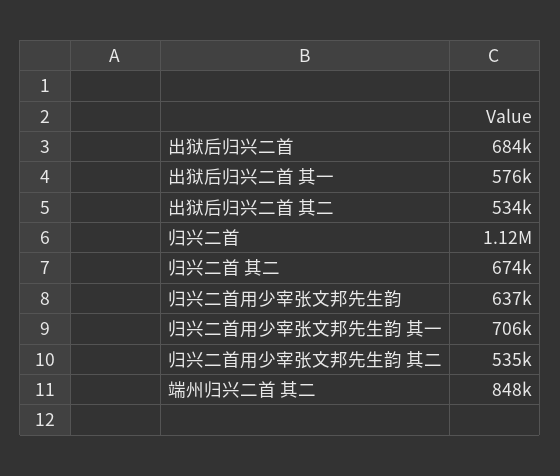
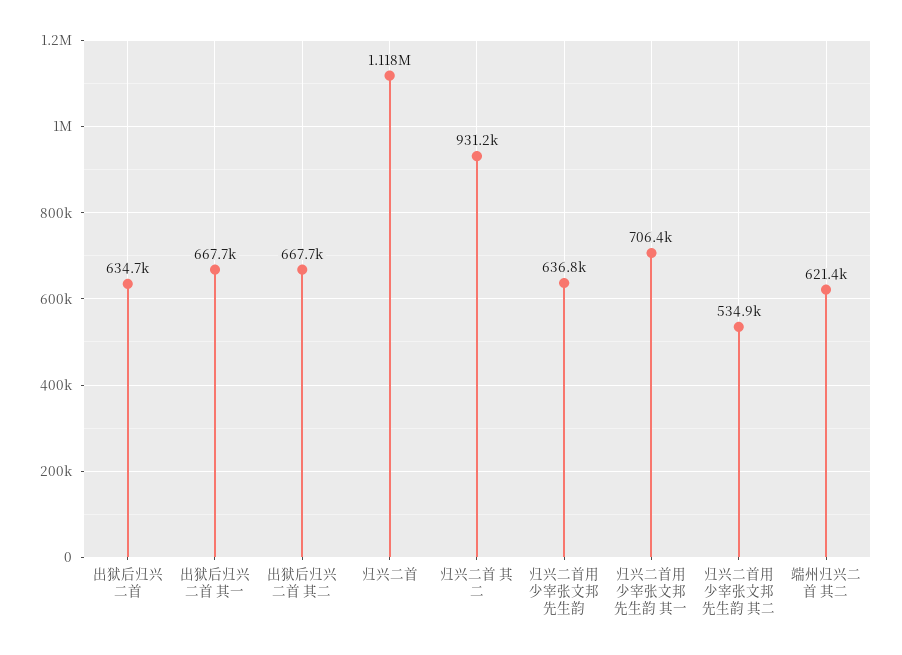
  {
-   "出狱后归兴二首": 684000,
+   "出狱后归兴二首": 634700,
-   "出狱后归兴二首 其一": 576000,
+   "出狱后归兴二首 其一": 667700,
-   "出狱后归兴二首 其二": 534000,
+   "出狱后归兴二首 其二": 667700,
    "归兴二首": 1118000,
-   "归兴二首 其二": 674000,
+   "归兴二首 其二": 931200,
    "归兴二首用少宰张文邦先生韵": 636800,
    "归兴二首用少宰张文邦先生韵 其一": 706400,
    "归兴二首用少宰张文邦先生韵 其二": 534900,
-   "端州归兴二首 其二": 848000
+   "端州归兴二首 其二": 621400
  }

